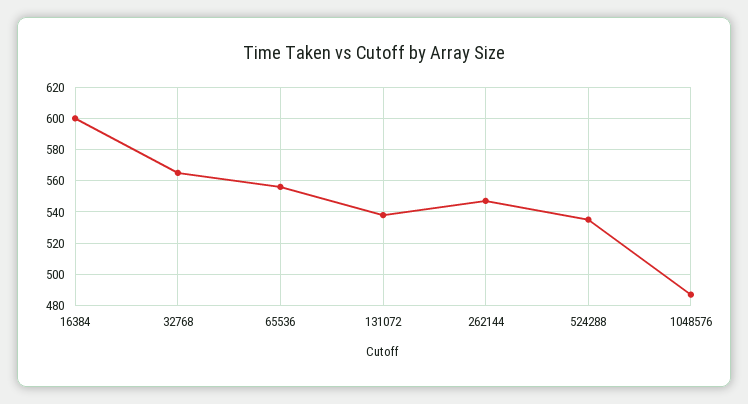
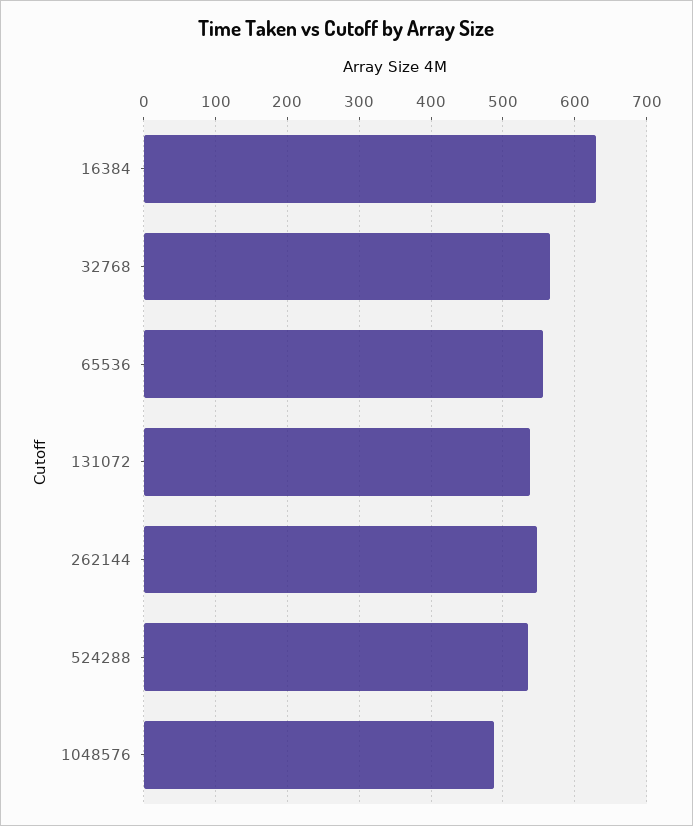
  {
-   "16384": 600,
+   "16384": 630,
    "32768": 565,
    "65536": 555,
    "131072": 540,
    "262144": 545,
    "524288": 535,
    "1048576": 485
  }

